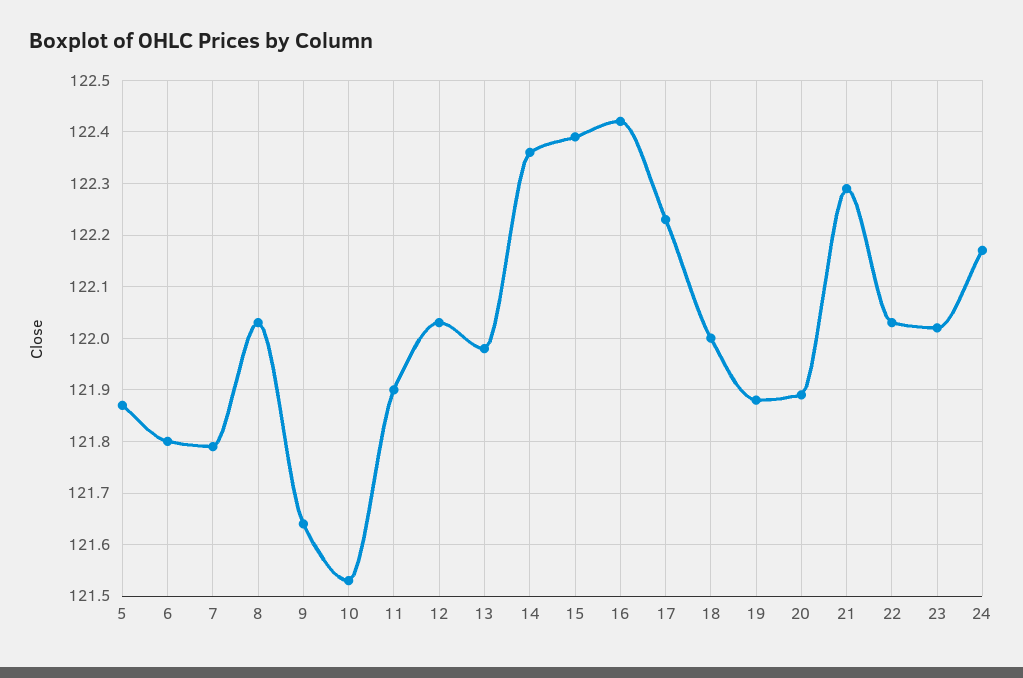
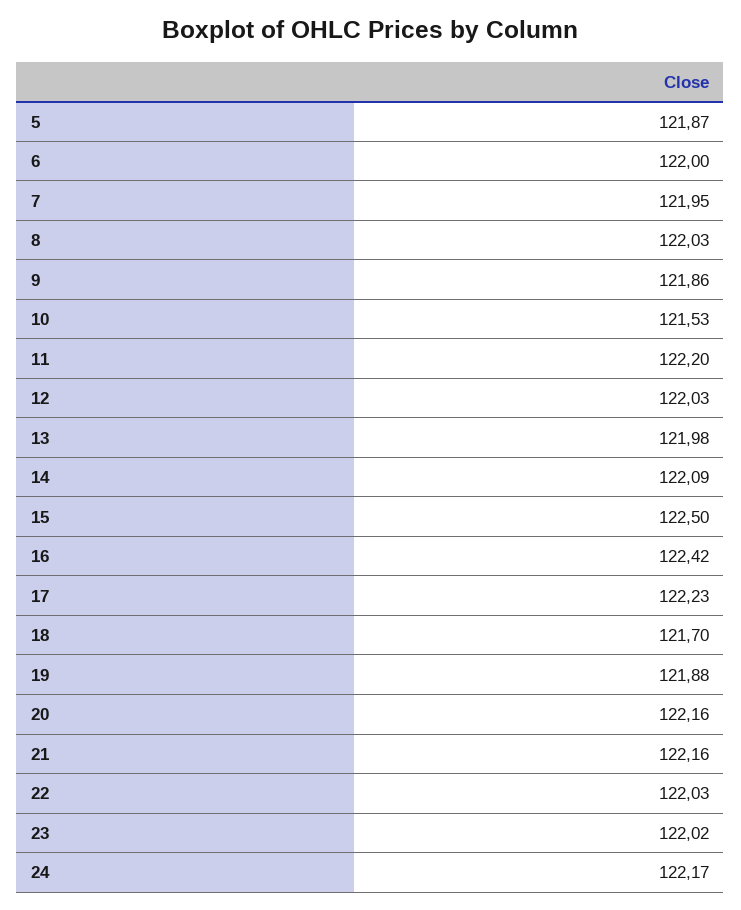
  {
    "5": 121.87,
-   "6": 121.8,
+   "6": 122,
-   "7": 121.8,
+   "7": 121.95,
    "8": 122.03,
-   "9": 121.65,
+   "9": 121.86,
    "10": 121.53,
-   "11": 121.9,
+   "11": 122.2,
    "12": 122.03,
    "13": 121.98,
-   "14": 122.35,
+   "14": 122.09,
-   "15": 122.4,
+   "15": 122.5,
    "16": 122.42,
    "17": 122.23,
-   "18": 122,
+   "18": 121.7,
    "19": 121.88,
-   "20": 121.9,
+   "20": 122.16,
-   "21": 122.3,
+   "21": 122.16,
    "22": 122.03,
    "23": 122.02,
    "24": 122.17
  }

